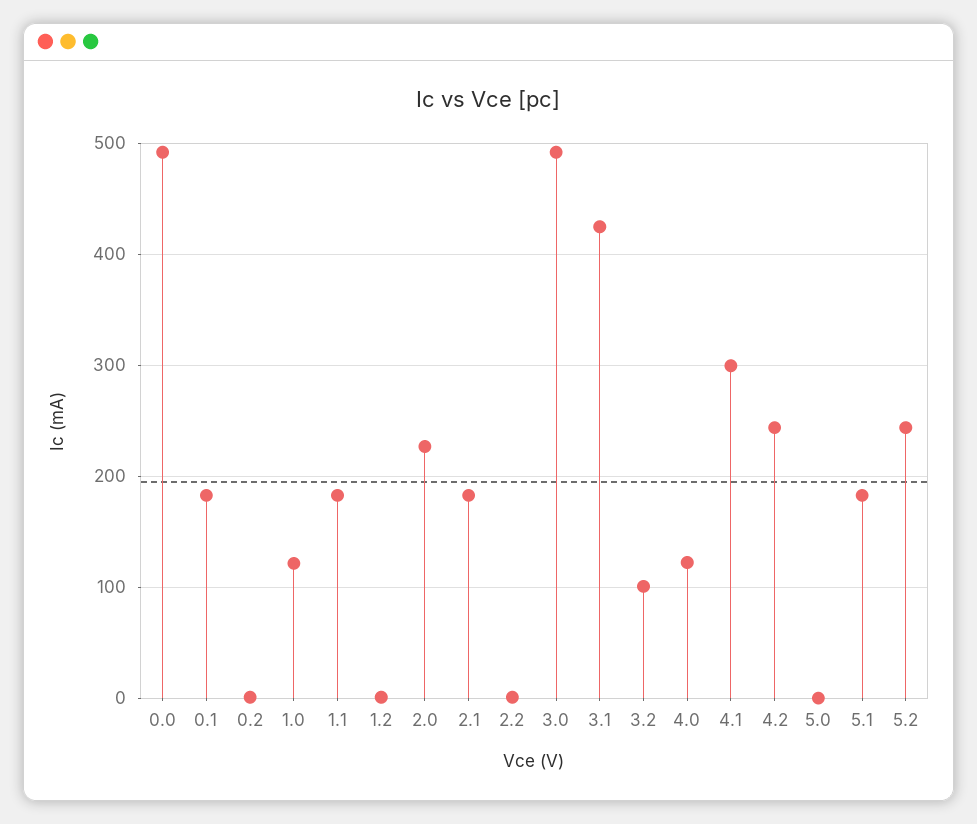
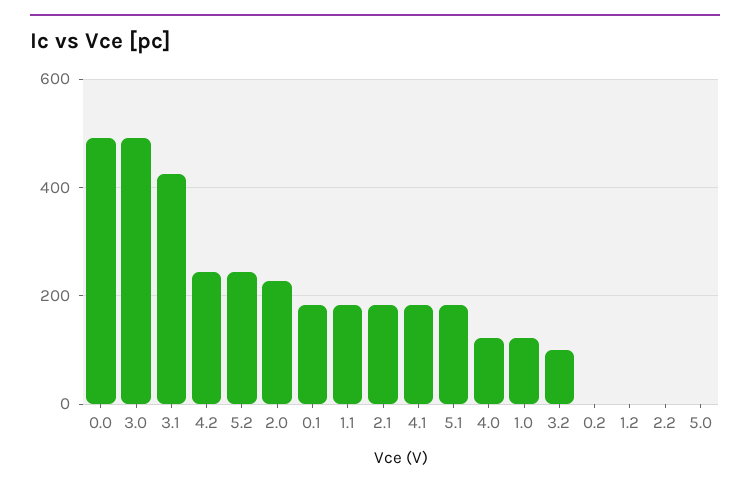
  {
    "0.0": 490,
    "0.1": 180,
    "0.2": 0,
    "1.0": 120,
    "1.1": 180,
    "1.2": 0,
    "2.0": 230,
    "2.1": 180,
    "2.2": 0,
    "3.0": 490,
    "3.1": 420,
    "3.2": 100,
    "4.0": 120,
-   "4.1": 300,
+   "4.1": 180,
    "4.2": 240,
    "5.0": 0,
    "5.1": 180,
    "5.2": 240
  }

